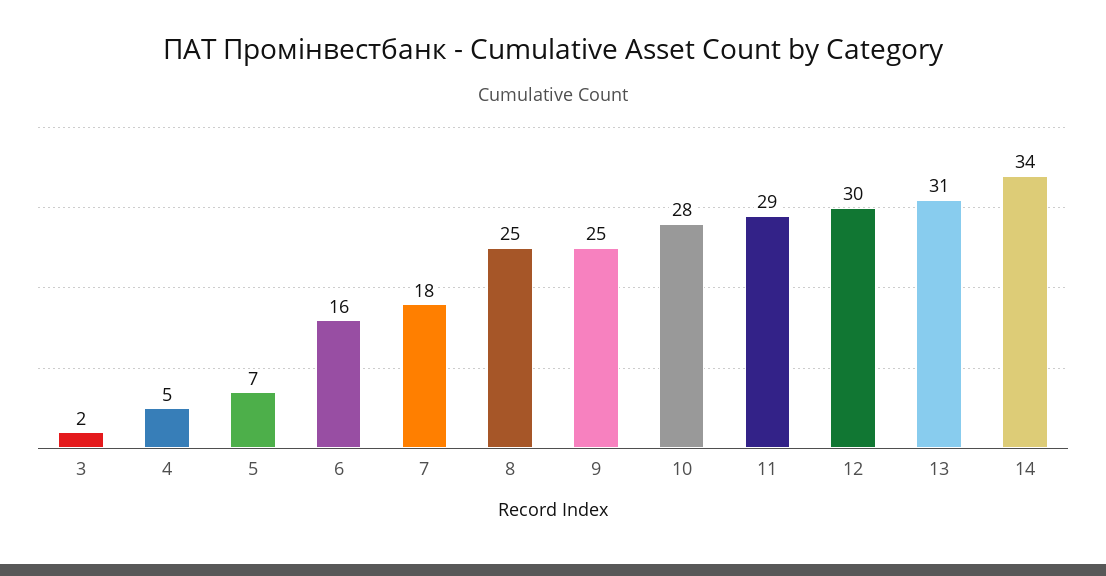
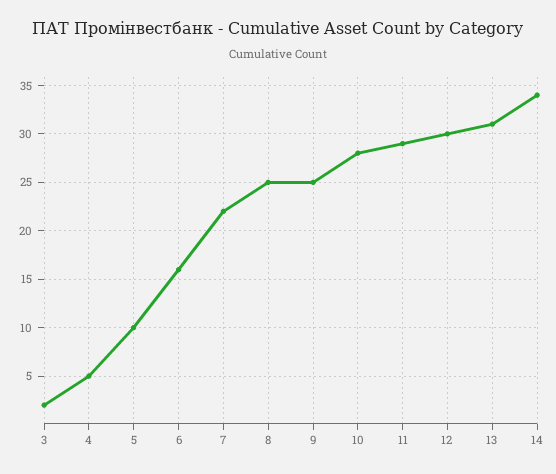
  {
    "3": 2,
    "4": 5,
-   "5": 7,
+   "5": 10,
    "6": 16,
-   "7": 18,
+   "7": 22,
    "8": 25,
    "9": 25,
    "10": 28,
    "11": 29,
    "12": 30,
    "13": 31,
    "14": 34
  }

